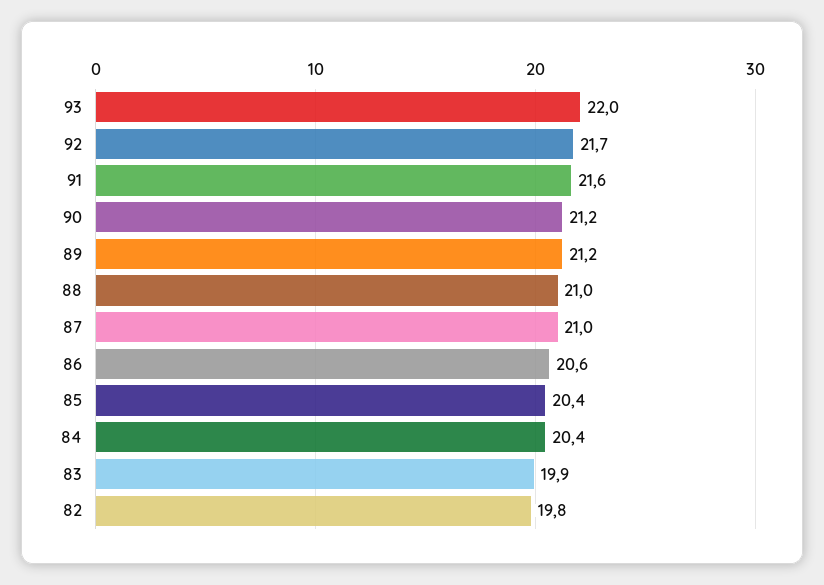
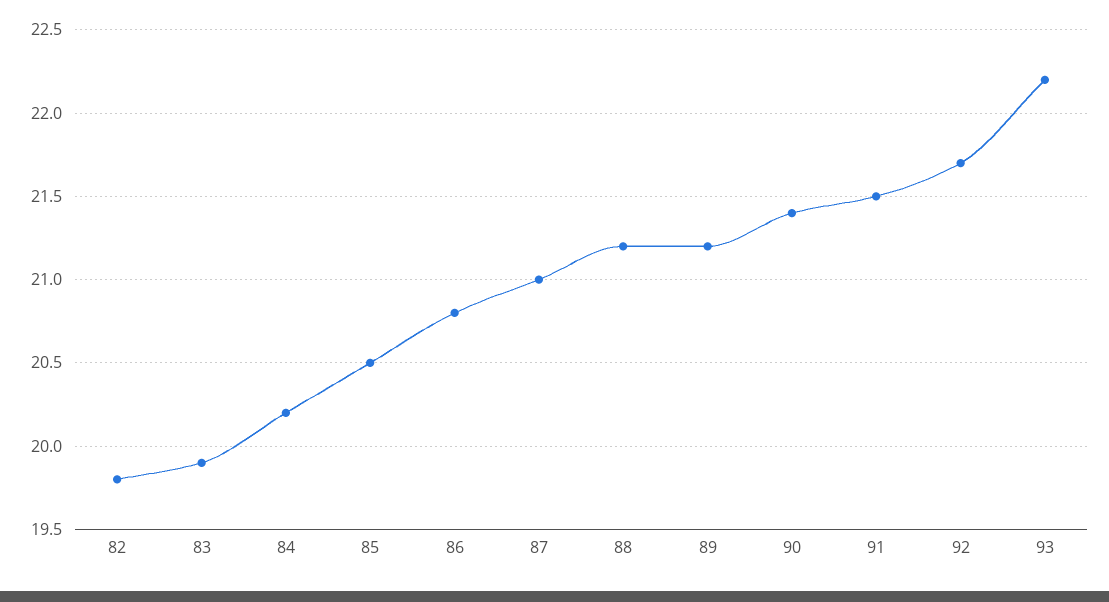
  {
-   "93": 22,
+   "93": 22.2,
    "92": 21.7,
-   "91": 21.6,
+   "91": 21.5,
-   "90": 21.2,
+   "90": 21.4,
    "89": 21.2,
-   "88": 21,
+   "88": 21.2,
    "87": 21,
-   "86": 20.6,
+   "86": 20.8,
-   "85": 20.4,
+   "85": 20.5,
-   "84": 20.4,
+   "84": 20.2,
    "83": 19.9,
    "82": 19.8
  }

